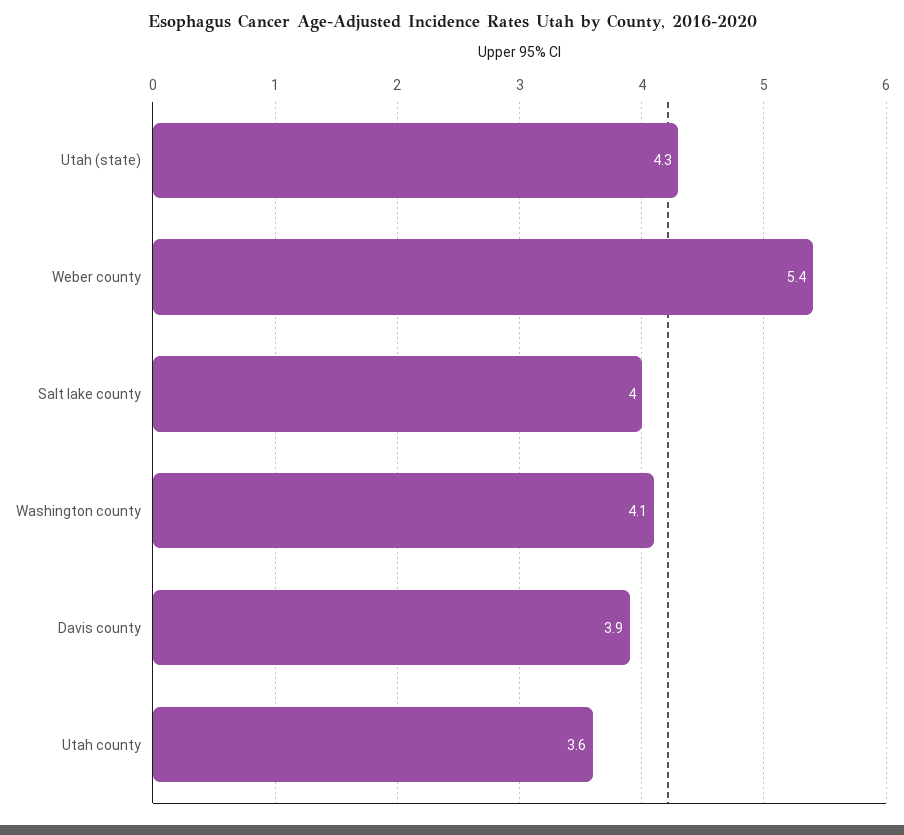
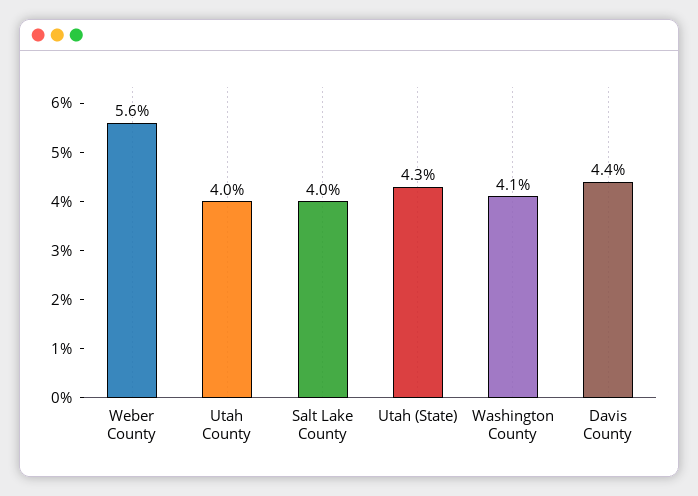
  {
    "Utah (state)": 4.3,
-   "Weber county": 5.4,
+   "Weber county": 5.6,
    "Salt lake county": 4,
    "Washington county": 4.1,
-   "Davis county": 3.9,
+   "Davis county": 4.4,
-   "Utah county": 3.6
+   "Utah county": 4
  }

